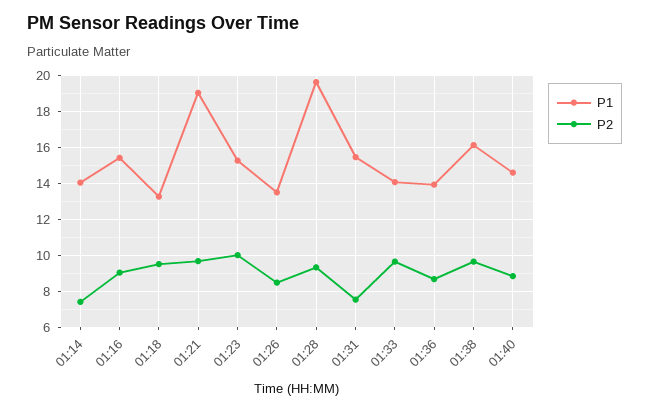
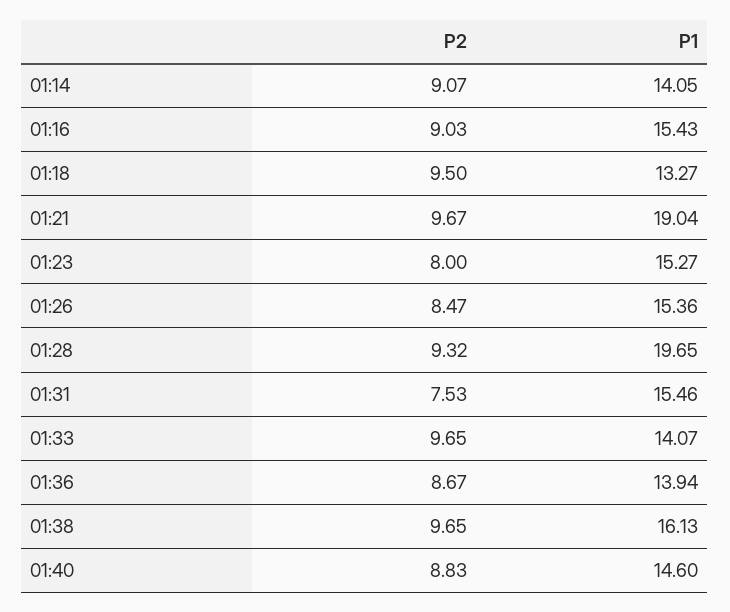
  {
    "P1": {
      "01:14": 14.05,
      "01:16": 15.43,
      "01:18": 13.27,
      "01:21": 19.04,
      "01:23": 15.27,
-     "01:26": 13.5,
+     "01:26": 15.36,
      "01:28": 19.65,
      "01:31": 15.46,
      "01:33": 14.07,
      "01:36": 13.94,
      "01:38": 16.13,
      "01:40": 14.6
    },
    "P2": {
-     "01:14": 7.5,
+     "01:14": 9.07,
      "01:16": 9.03,
      "01:18": 9.5,
      "01:21": 9.67,
-     "01:23": 10,
+     "01:23": 8,
      "01:26": 8.47,
      "01:28": 9.32,
      "01:31": 7.53,
      "01:33": 9.65,
      "01:36": 8.67,
      "01:38": 9.65,
      "01:40": 8.83
    }
  }

